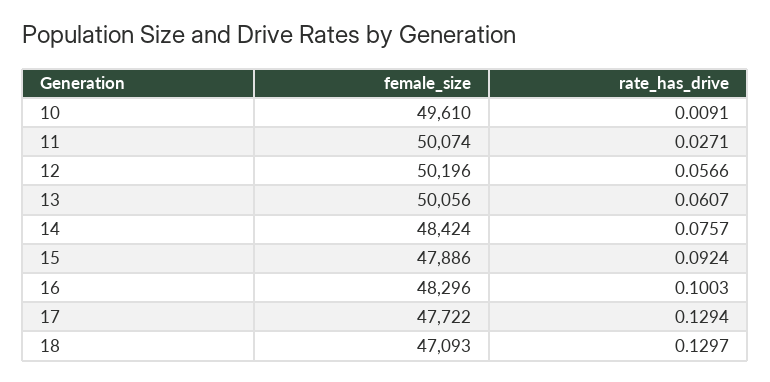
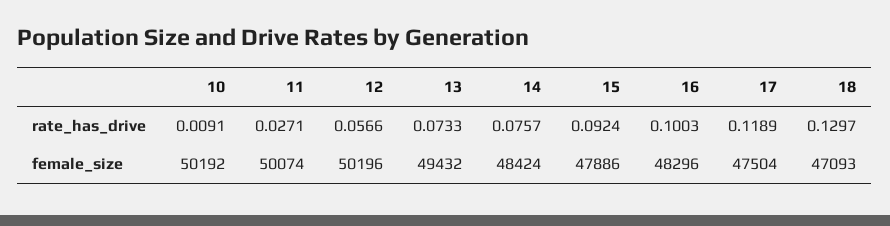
  {
    "female_size": {
-     "10": 49610,
+     "10": 50192,
      "11": 50074,
      "12": 50196,
-     "13": 50056,
+     "13": 49432,
      "14": 48424,
      "15": 47886,
      "16": 48296,
-     "17": 47722,
+     "17": 47504,
      "18": 47093
    },
    "rate_has_drive": {
      "10": 0.0091,
      "11": 0.0271,
      "12": 0.0566,
-     "13": 0.0607,
+     "13": 0.0733,
      "14": 0.0757,
      "15": 0.0924,
      "16": 0.1003,
-     "17": 0.1294,
+     "17": 0.1189,
      "18": 0.1297
    }
  }

